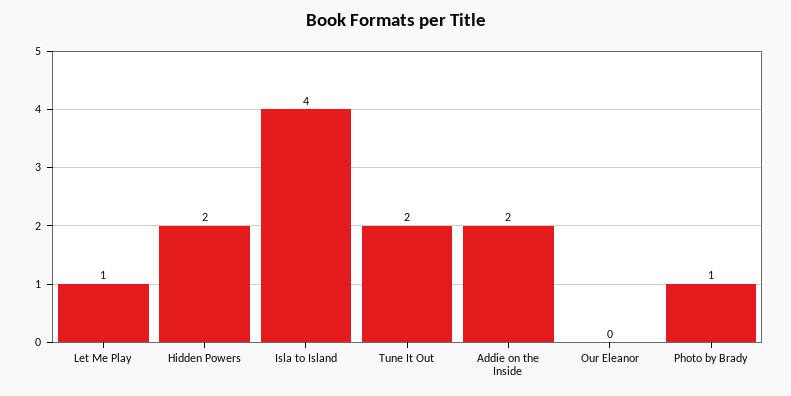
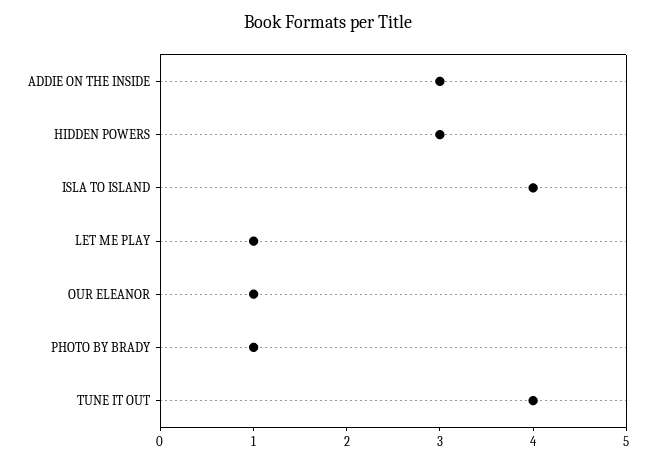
  {
    "Let Me Play": 1,
-   "Hidden Powers": 2,
+   "Hidden Powers": 3,
    "Isla to Island": 4,
-   "Tune It Out": 2,
+   "Tune It Out": 4,
-   "Addie on the Inside": 2,
+   "Addie on the Inside": 3,
-   "Our Eleanor": 0,
+   "Our Eleanor": 1,
    "Photo by Brady": 1
  }

